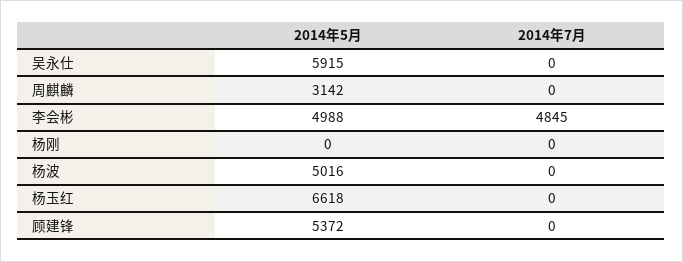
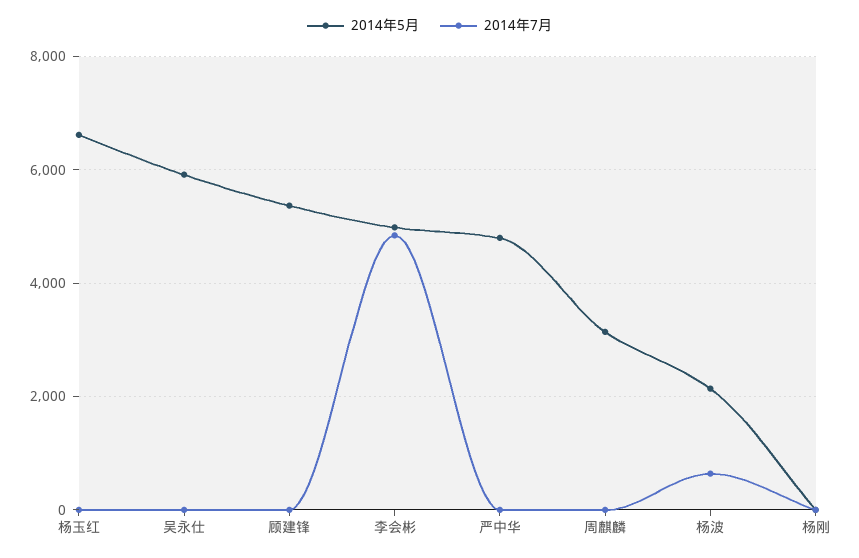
  {
    "2014年5月": {
      "吴永仕": 5915,
      "周麒麟": 3142,
      "李会彬": 4988,
      "杨刚": 0,
-     "杨波": 5016,
+     "杨波": 2200,
      "杨玉红": 6618,
-     "顾建锋": 5372
+     "顾建锋": 5372,
+     "严中华": 4800
    },
    "2014年7月": {
      "吴永仕": 0,
      "周麒麟": 0,
      "李会彬": 4845,
      "杨刚": 0,
-     "杨波": 0,
+     "杨波": 600,
      "杨玉红": 0,
-     "顾建锋": 0
+     "顾建锋": 0,
+     "严中华": 0
    }
  }

